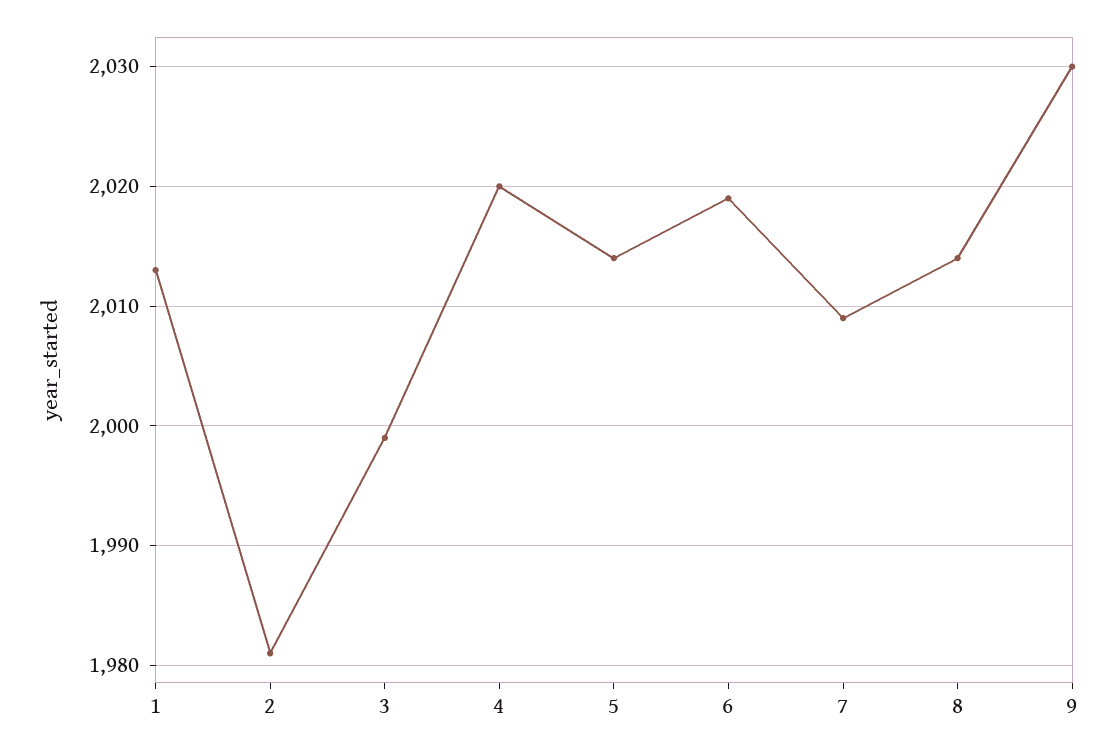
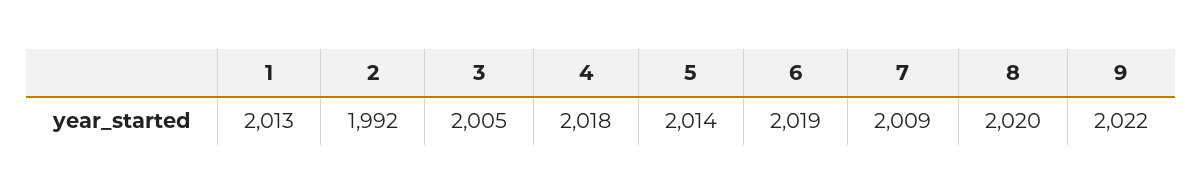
  {
    "1": 2013,
-   "2": 1981,
+   "2": 1992,
-   "3": 1999,
+   "3": 2005,
-   "4": 2020,
+   "4": 2018,
    "5": 2014,
    "6": 2019,
    "7": 2009,
-   "8": 2014,
+   "8": 2020,
-   "9": 2030
+   "9": 2022
  }

